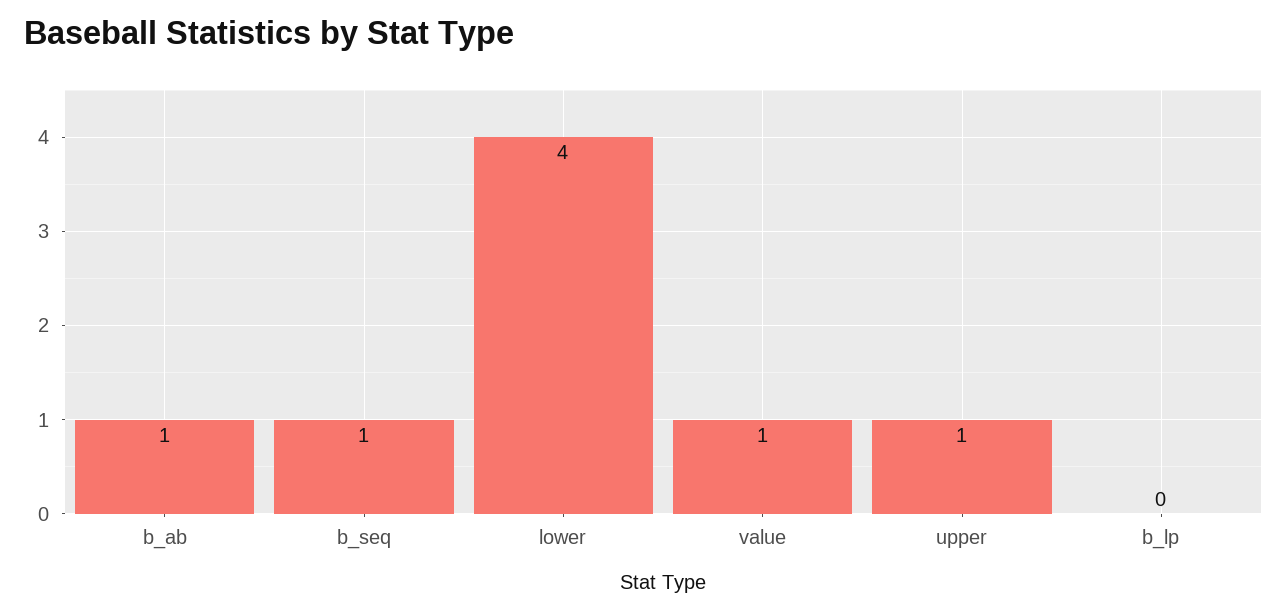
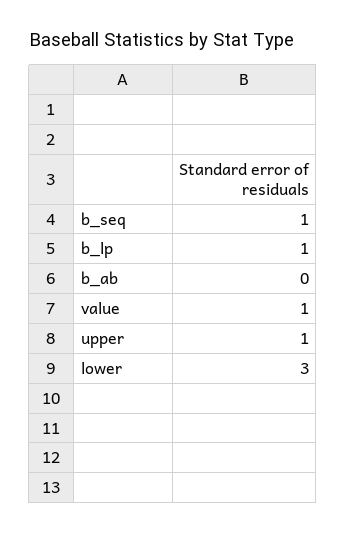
  {
-   "b_ab": 1,
+   "b_ab": 0,
    "b_seq": 1,
-   "lower": 4,
+   "lower": 3,
    "value": 1,
    "upper": 1,
-   "b_lp": 0
+   "b_lp": 1
  }

